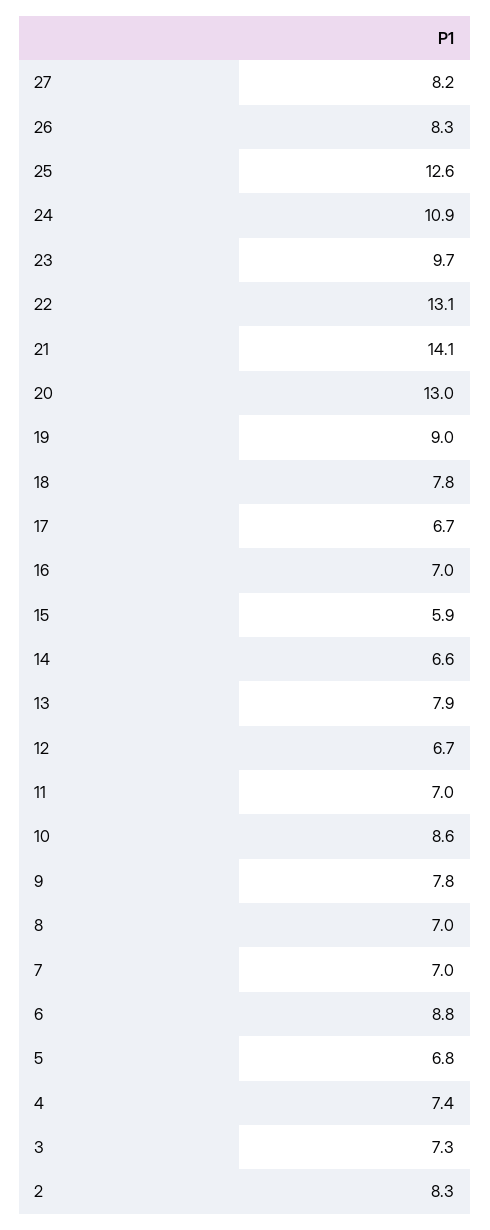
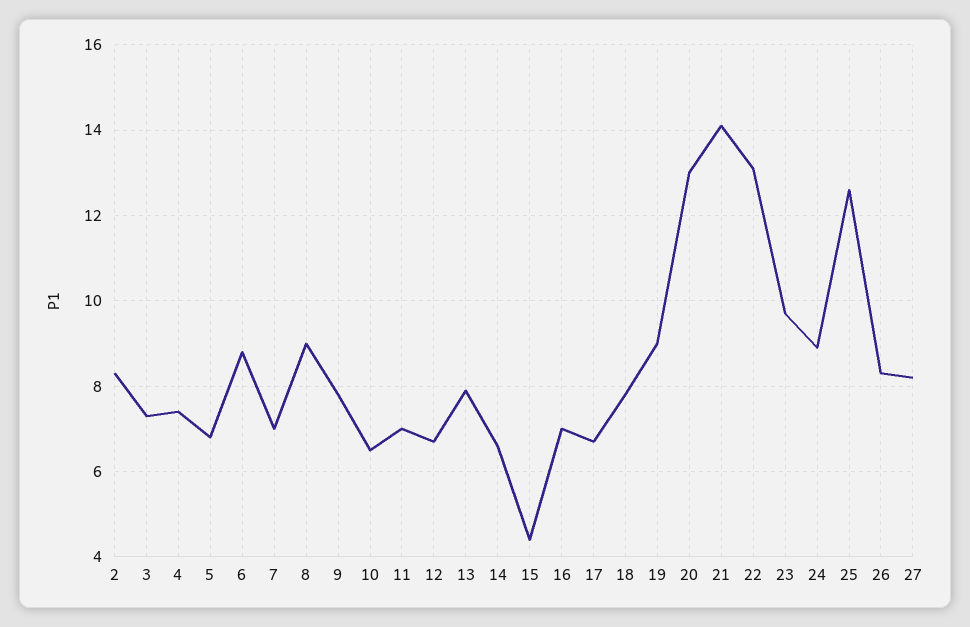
  {
    "27": 8.2,
    "26": 8.3,
    "25": 12.6,
-   "24": 10.9,
+   "24": 9,
    "23": 9.7,
    "22": 13.1,
    "21": 14.1,
    "20": 13,
    "19": 9,
    "18": 7.8,
    "17": 6.7,
    "16": 7,
-   "15": 5.9,
+   "15": 4.5,
    "14": 6.6,
    "13": 7.9,
    "12": 6.7,
    "11": 7,
-   "10": 8.6,
+   "10": 6.5,
    "9": 7.8,
-   "8": 7,
+   "8": 9,
    "7": 7,
    "6": 8.8,
    "5": 6.8,
    "4": 7.4,
    "3": 7.3,
    "2": 8.3
  }

